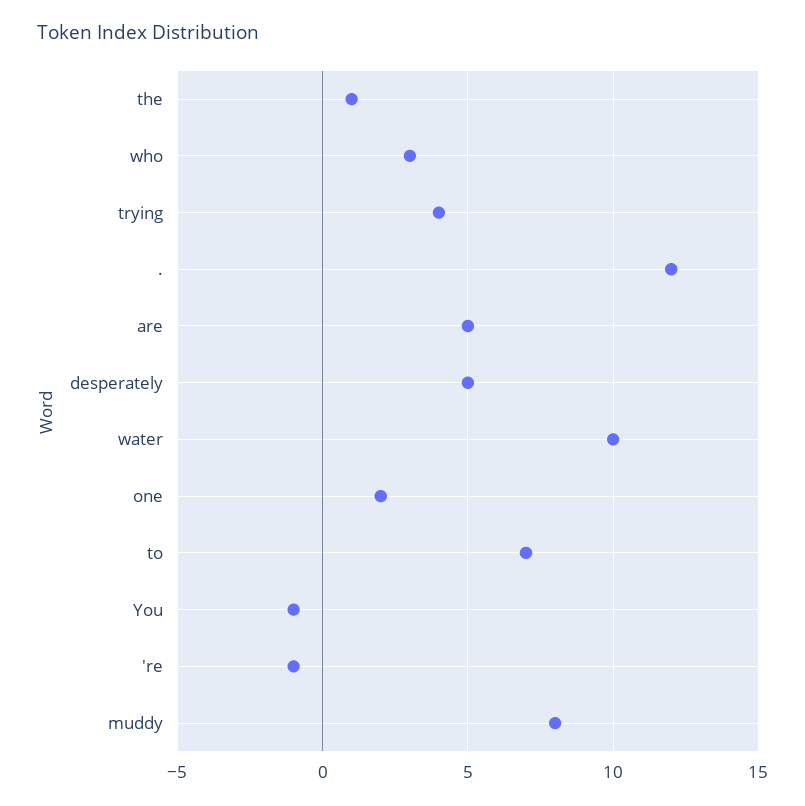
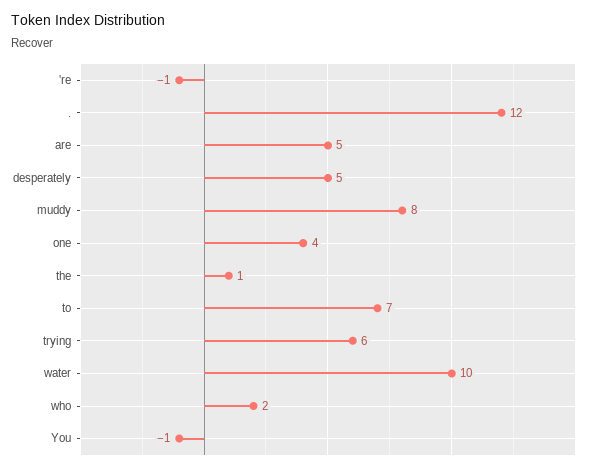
  {
    "the": 1,
-   "who": 3,
+   "who": 2,
-   "trying": 4,
+   "trying": 6,
    ".": 12,
    "are": 5,
    "desperately": 5,
    "water": 10,
-   "one": 2,
+   "one": 4,
    "to": 7,
    "You": -1,
    "'re": -1,
    "muddy": 8
  }

